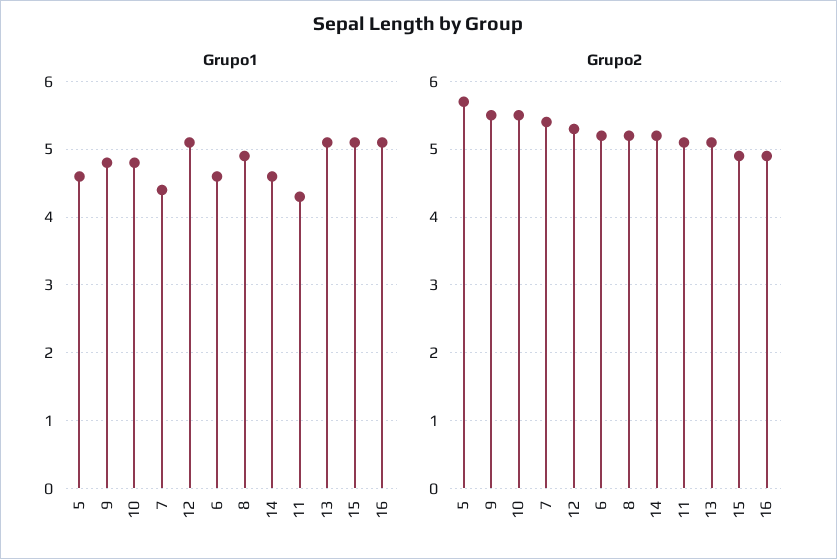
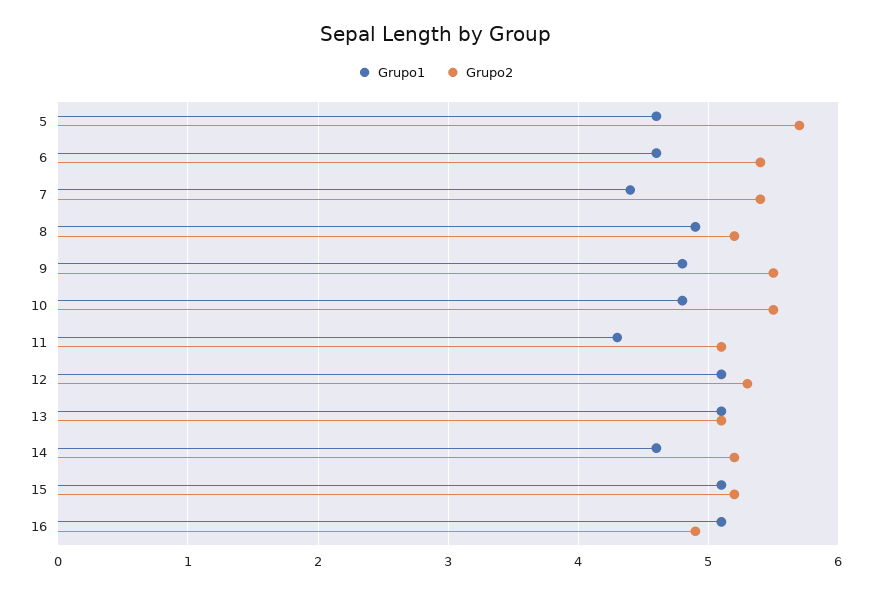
  {
    "Grupo1": {
      "5": 4.6,
      "9": 4.8,
      "10": 4.8,
      "7": 4.4,
      "12": 5.1,
      "6": 4.6,
      "8": 4.9,
      "14": 4.6,
      "11": 4.3,
      "13": 5.1,
      "15": 5.1,
      "16": 5.1
    },
    "Grupo2": {
      "5": 5.7,
      "9": 5.5,
      "10": 5.5,
      "7": 5.4,
      "12": 5.3,
-     "6": 5.2,
+     "6": 5.4,
      "8": 5.2,
      "14": 5.2,
      "11": 5.1,
      "13": 5.1,
-     "15": 4.9,
+     "15": 5.2,
      "16": 4.9
    }
  }

